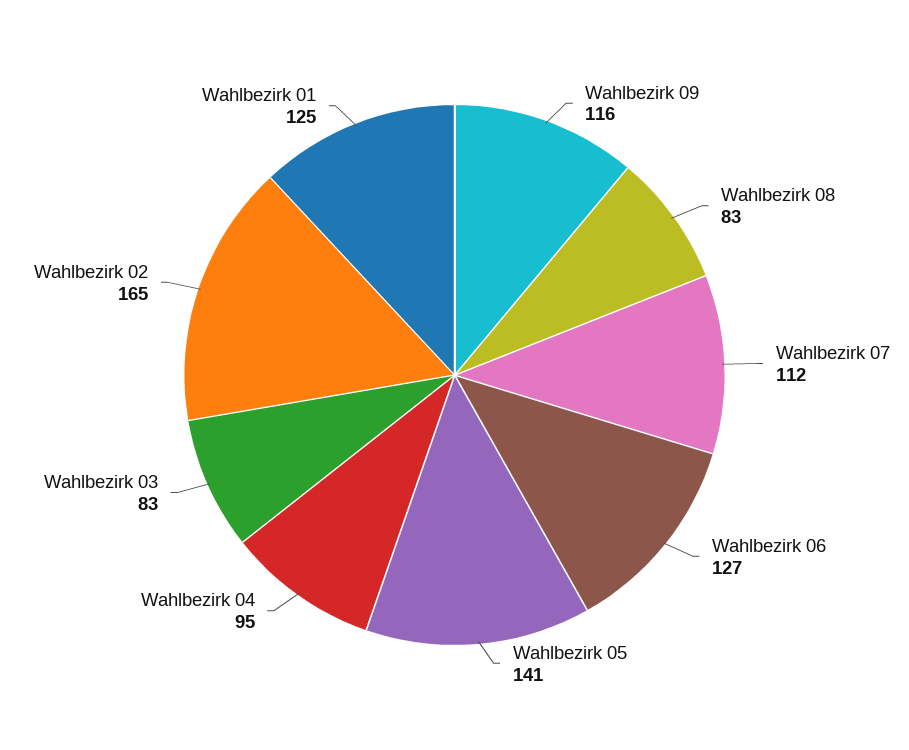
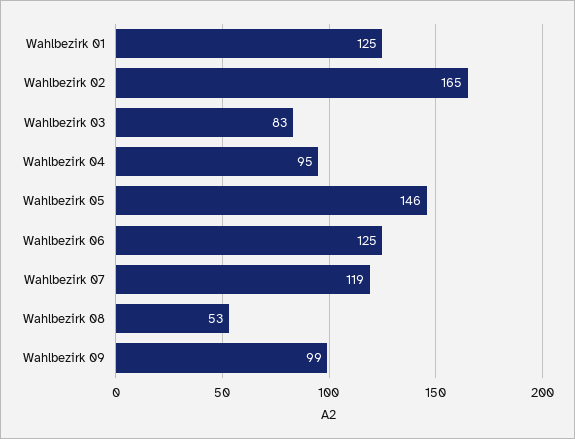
  {
-   "Wahlbezirk 09": 116,
+   "Wahlbezirk 09": 99,
-   "Wahlbezirk 08": 83,
+   "Wahlbezirk 08": 53,
-   "Wahlbezirk 07": 112,
+   "Wahlbezirk 07": 119,
-   "Wahlbezirk 06": 127,
+   "Wahlbezirk 06": 125,
-   "Wahlbezirk 05": 141,
+   "Wahlbezirk 05": 146,
    "Wahlbezirk 04": 95,
    "Wahlbezirk 03": 83,
    "Wahlbezirk 02": 165,
    "Wahlbezirk 01": 125
  }

